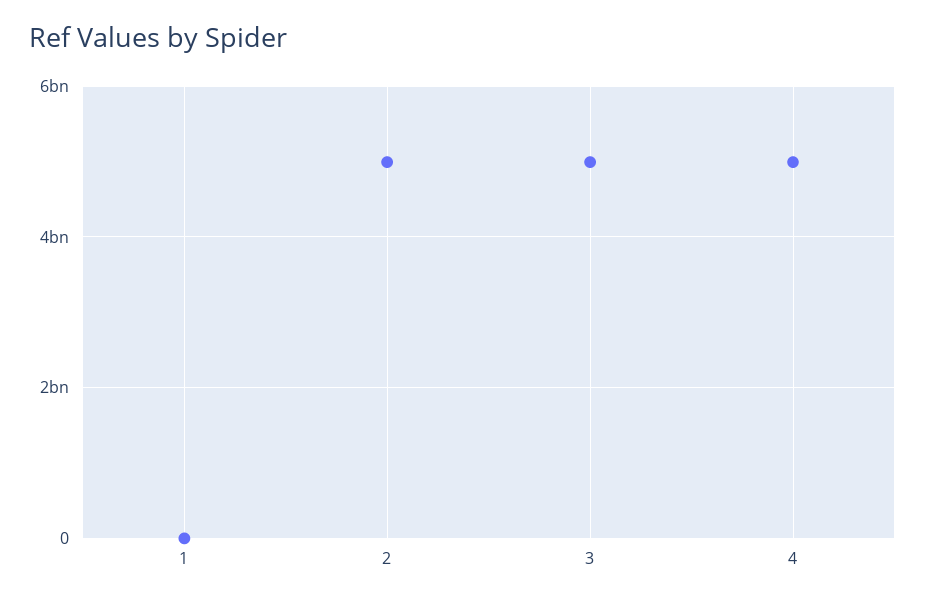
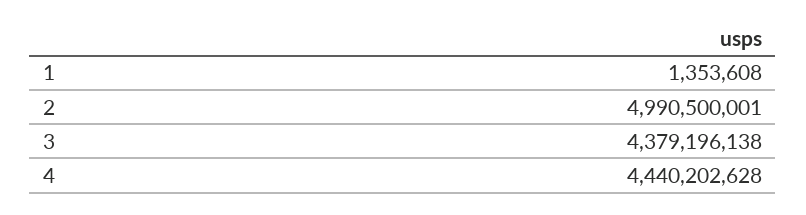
  {
    "1": 1353608,
    "2": 4990500001,
-   "3": 5000000000,
+   "3": 4379196138,
-   "4": 5000000000
+   "4": 4440202628
  }

